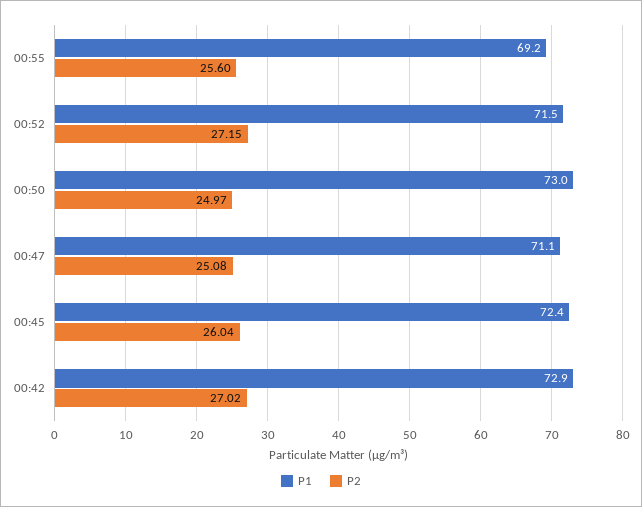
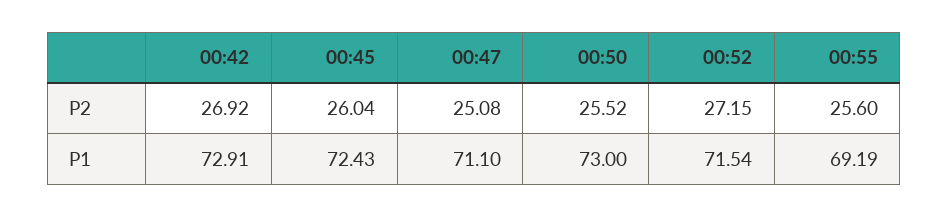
  {
    "P1": {
      "00:55": 69.19,
      "00:52": 71.54,
      "00:50": 73,
      "00:47": 71.1,
      "00:45": 72.43,
      "00:42": 72.91
    },
    "P2": {
      "00:55": 25.6,
      "00:52": 27.15,
-     "00:50": 24.97,
+     "00:50": 25.52,
      "00:47": 25.08,
      "00:45": 26.04,
-     "00:42": 27.02
+     "00:42": 26.92
    }
  }

